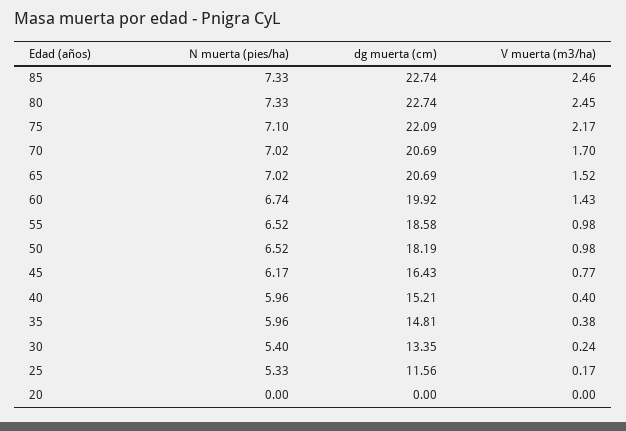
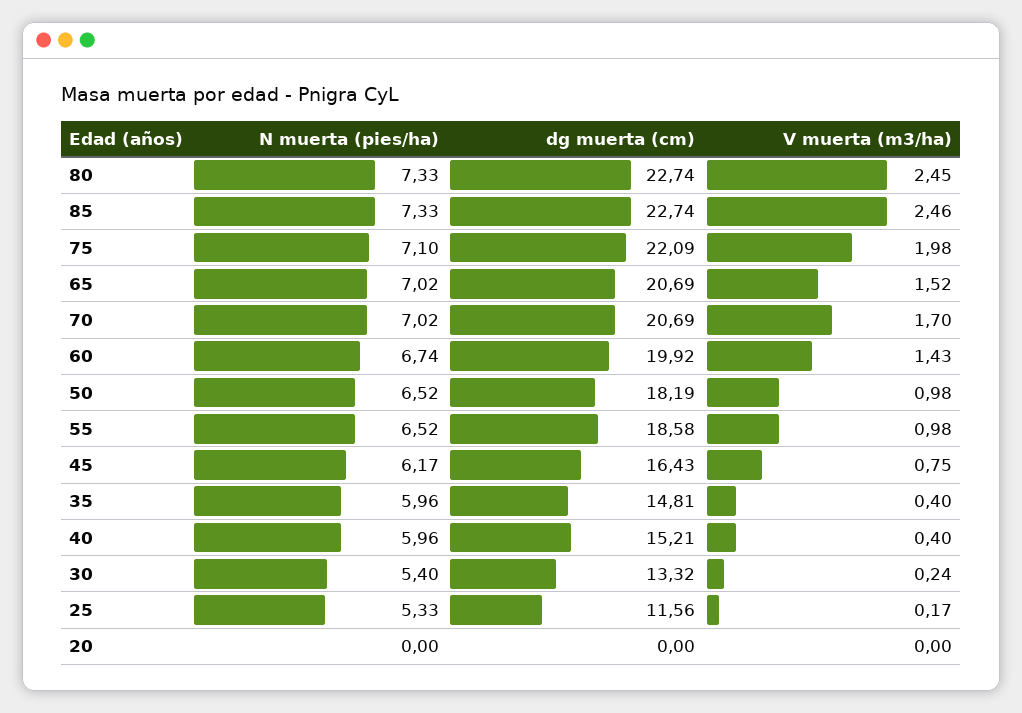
  {
    "N muerta (pies/ha)": {
      "85": 7.33,
      "80": 7.33,
      "75": 7.1,
      "70": 7.02,
      "65": 7.02,
      "60": 6.74,
      "55": 6.52,
      "50": 6.52,
      "45": 6.17,
      "40": 5.96,
      "35": 5.96,
      "30": 5.4,
      "25": 5.33,
      "20": 0
    },
    "dg muerta (cm)": {
      "85": 22.74,
      "80": 22.74,
      "75": 22.09,
      "70": 20.69,
      "65": 20.69,
      "60": 19.92,
      "55": 18.58,
      "50": 18.19,
      "45": 16.43,
      "40": 15.21,
      "35": 14.81,
-     "30": 13.35,
+     "30": 13.32,
      "25": 11.56,
      "20": 0
    },
    "V muerta (m3/ha)": {
      "85": 2.46,
      "80": 2.45,
-     "75": 2.17,
+     "75": 1.98,
      "70": 1.7,
      "65": 1.52,
      "60": 1.43,
      "55": 0.98,
      "50": 0.98,
-     "45": 0.77,
+     "45": 0.75,
      "40": 0.4,
-     "35": 0.38,
+     "35": 0.4,
      "30": 0.24,
      "25": 0.17,
      "20": 0
    }
  }

